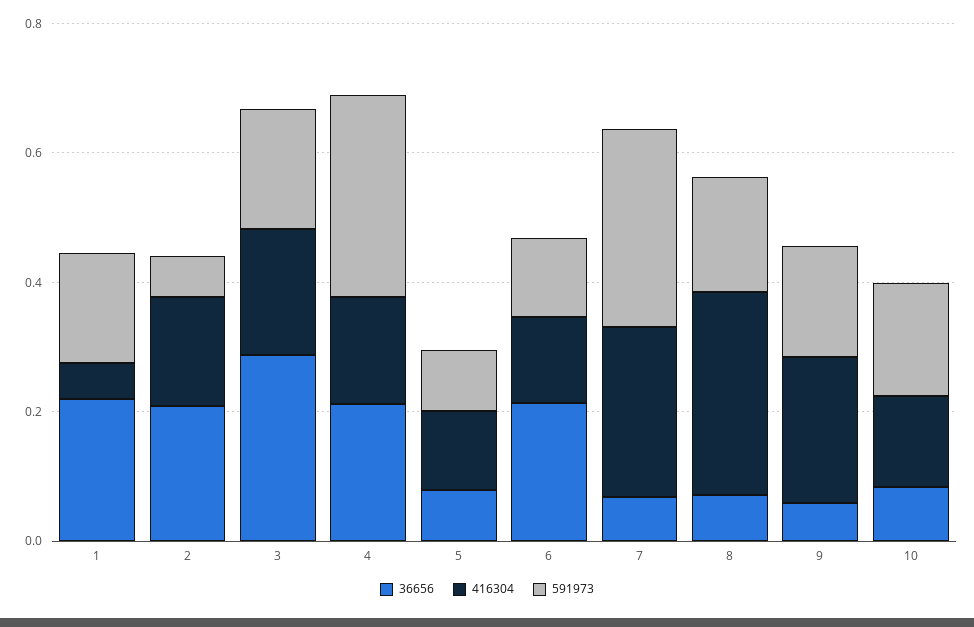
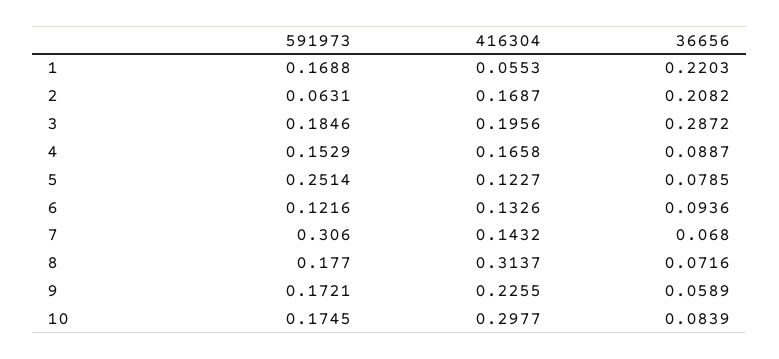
  {
    "36656": {
      "1": 0.2203,
      "2": 0.2082,
      "3": 0.2872,
-     "4": 0.2,
+     "4": 0.0887,
      "5": 0.0785,
-     "6": 0.2,
+     "6": 0.0936,
      "7": 0.068,
      "8": 0.0716,
      "9": 0.0589,
      "10": 0.0839
    },
    "416304": {
      "1": 0.0553,
      "2": 0.1687,
      "3": 0.1956,
      "4": 0.1658,
      "5": 0.1227,
      "6": 0.1326,
-     "7": 0.25,
+     "7": 0.1432,
      "8": 0.3137,
      "9": 0.2255,
-     "10": 0.15
+     "10": 0.2977
    },
    "591973": {
      "1": 0.1688,
      "2": 0.0631,
      "3": 0.1846,
-     "4": 0.3,
+     "4": 0.1529,
-     "5": 0.1,
+     "5": 0.2514,
      "6": 0.1216,
      "7": 0.306,
      "8": 0.177,
      "9": 0.1721,
      "10": 0.1745
    }
  }

